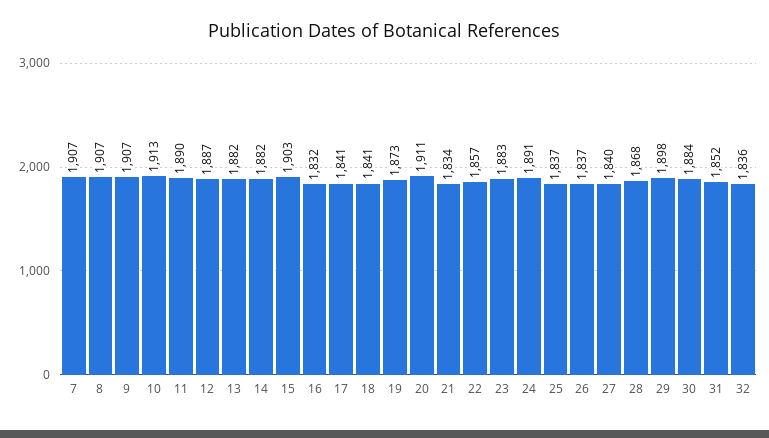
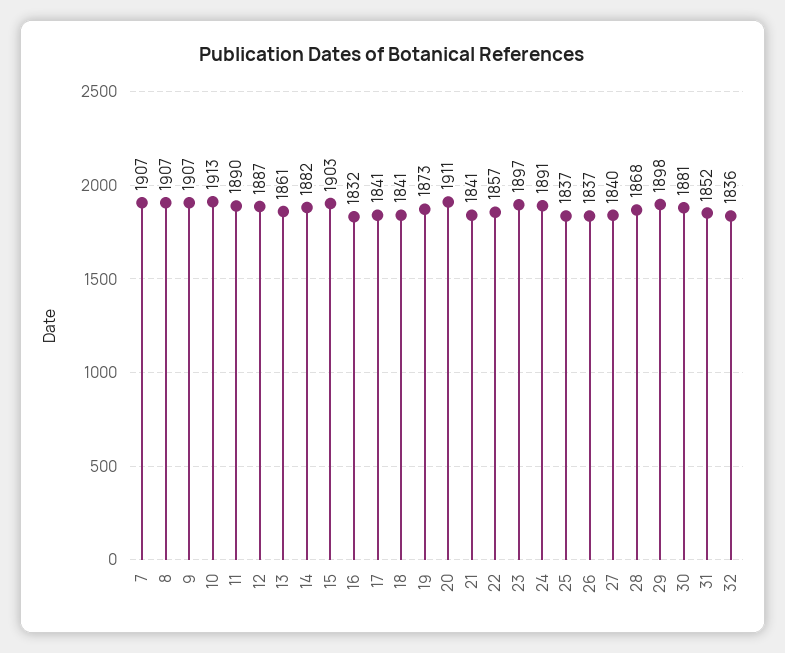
  {
    "7": 1907,
    "8": 1907,
    "9": 1907,
    "10": 1913,
    "11": 1890,
    "12": 1887,
-   "13": 1882,
+   "13": 1861,
    "14": 1882,
    "15": 1903,
    "16": 1832,
    "17": 1841,
    "18": 1841,
    "19": 1873,
    "20": 1911,
-   "21": 1834,
+   "21": 1841,
    "22": 1857,
-   "23": 1883,
+   "23": 1897,
    "24": 1891,
    "25": 1837,
    "26": 1837,
    "27": 1840,
    "28": 1868,
    "29": 1898,
-   "30": 1884,
+   "30": 1881,
    "31": 1852,
    "32": 1836
  }

